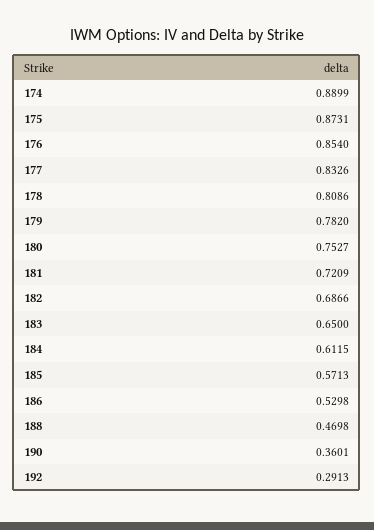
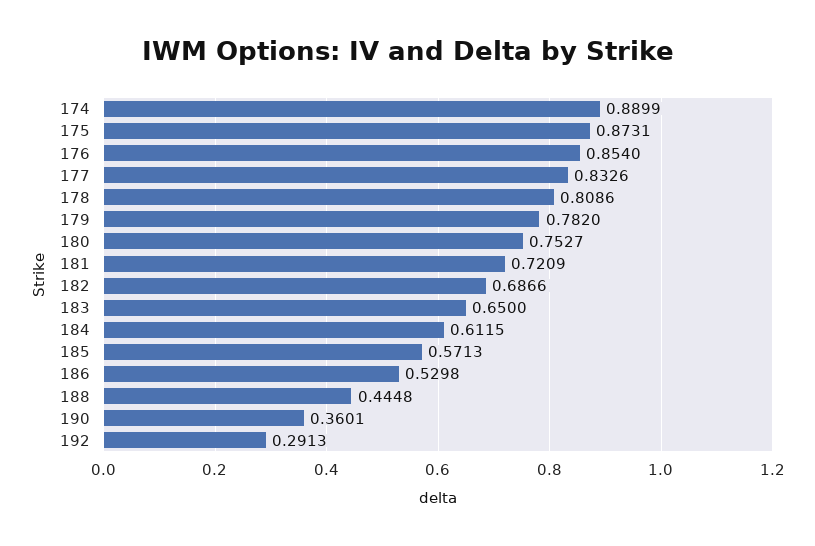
  {
    "174": 0.8899,
    "175": 0.8731,
    "176": 0.854,
    "177": 0.8326,
    "178": 0.8086,
    "179": 0.782,
    "180": 0.7527,
    "181": 0.7209,
    "182": 0.6866,
    "183": 0.65,
    "184": 0.6115,
    "185": 0.5713,
    "186": 0.5298,
-   "188": 0.4698,
+   "188": 0.4448,
    "190": 0.3601,
    "192": 0.2913
  }

